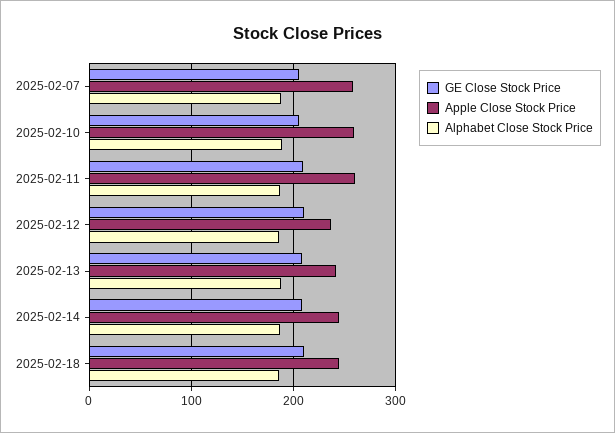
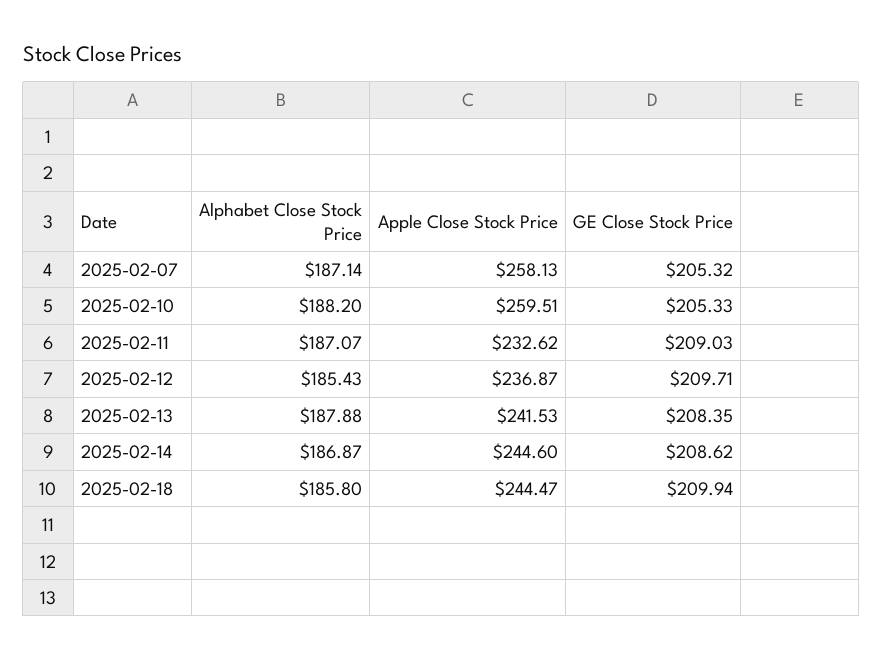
  {
    "GE Close Stock Price": {
      "2025-02-07": 205.32,
      "2025-02-10": 205.33,
      "2025-02-11": 209.03,
      "2025-02-12": 209.71,
      "2025-02-13": 208.35,
      "2025-02-14": 208.62,
      "2025-02-18": 209.94
    },
    "Apple Close Stock Price": {
      "2025-02-07": 258.13,
      "2025-02-10": 259.51,
-     "2025-02-11": 260,
+     "2025-02-11": 232.62,
      "2025-02-12": 236.87,
      "2025-02-13": 241.53,
      "2025-02-14": 244.6,
      "2025-02-18": 244.47
    },
    "Alphabet Close Stock Price": {
      "2025-02-07": 187.14,
      "2025-02-10": 188.2,
      "2025-02-11": 187.07,
      "2025-02-12": 185.43,
      "2025-02-13": 187.88,
      "2025-02-14": 186.87,
      "2025-02-18": 185.8
    }
  }

